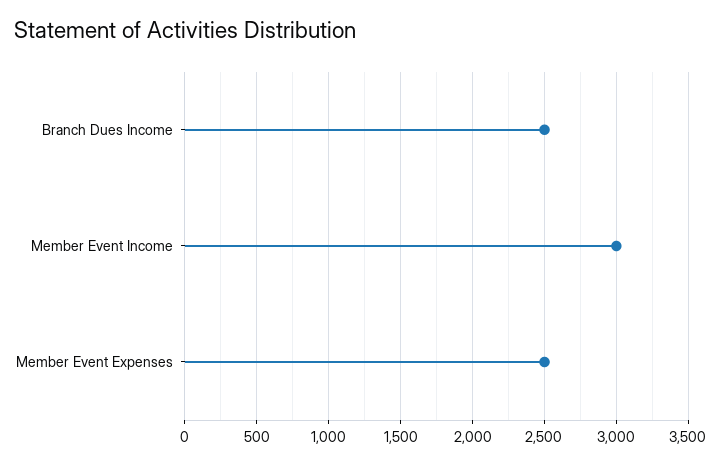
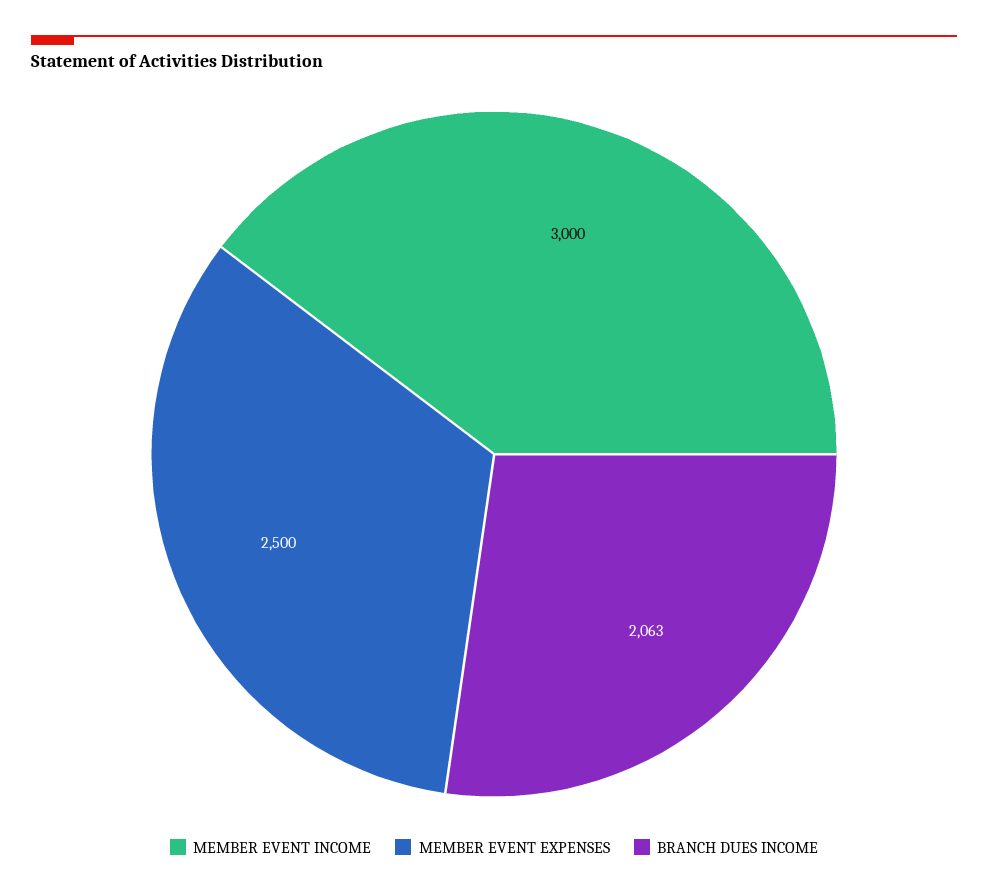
  {
-   "Branch Dues Income": 2500,
+   "Branch Dues Income": 2063,
    "Member Event Income": 3000,
    "Member Event Expenses": 2500
  }

